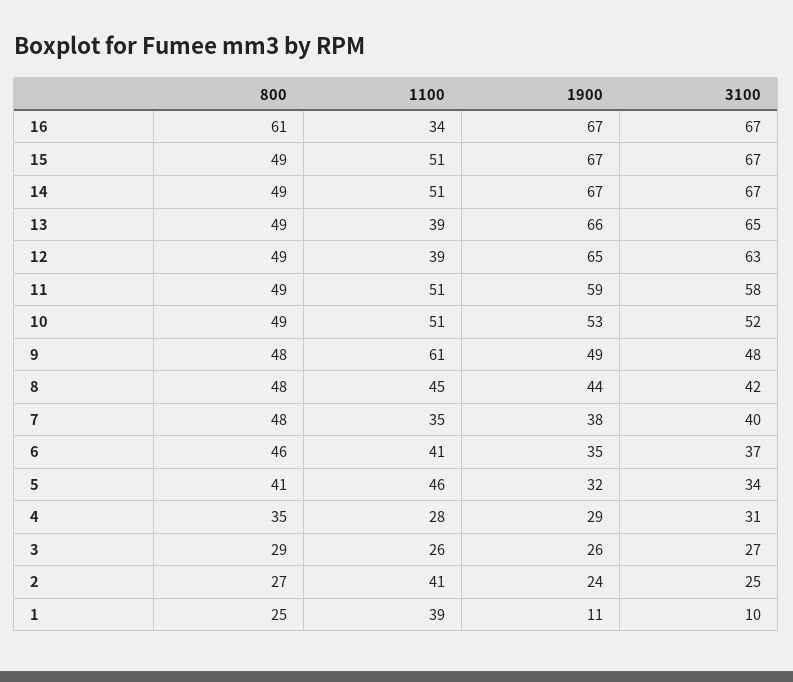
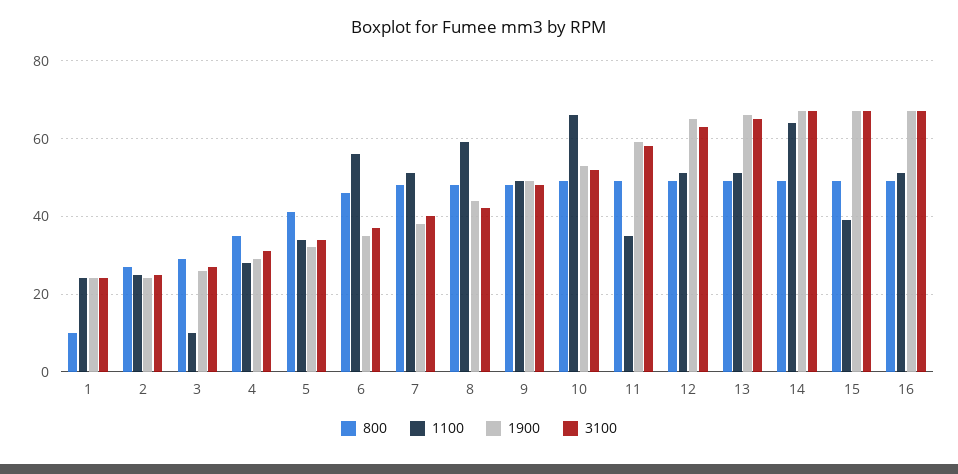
  {
    "800": {
-     "16": 61,
+     "16": 50,
      "15": 49,
      "14": 49,
      "13": 49,
      "12": 49,
      "11": 49,
      "10": 49,
      "9": 48,
      "8": 48,
      "7": 48,
      "6": 46,
      "5": 41,
      "4": 35,
      "3": 29,
      "2": 27,
-     "1": 25
+     "1": 10
    },
    "1100": {
-     "16": 34,
+     "16": 50,
-     "15": 51,
+     "15": 40,
-     "14": 51,
+     "14": 65,
-     "13": 39,
+     "13": 50,
-     "12": 39,
+     "12": 50,
-     "11": 51,
+     "11": 35,
-     "10": 51,
+     "10": 65,
-     "9": 61,
+     "9": 50,
-     "8": 45,
+     "8": 60,
-     "7": 35,
+     "7": 50,
-     "6": 41,
+     "6": 55,
-     "5": 46,
+     "5": 35,
      "4": 28,
-     "3": 26,
+     "3": 10,
-     "2": 41,
+     "2": 25,
-     "1": 39
+     "1": 25
    },
    "1900": {
      "16": 67,
      "15": 67,
      "14": 67,
      "13": 66,
      "12": 65,
      "11": 59,
      "10": 53,
      "9": 49,
      "8": 44,
      "7": 38,
      "6": 35,
      "5": 32,
      "4": 29,
      "3": 26,
      "2": 24,
-     "1": 11
+     "1": 25
    },
    "3100": {
      "16": 67,
      "15": 67,
      "14": 67,
      "13": 65,
      "12": 63,
      "11": 58,
      "10": 52,
      "9": 48,
      "8": 42,
      "7": 40,
      "6": 37,
      "5": 34,
      "4": 31,
      "3": 27,
      "2": 25,
-     "1": 10
+     "1": 25
    }
  }

